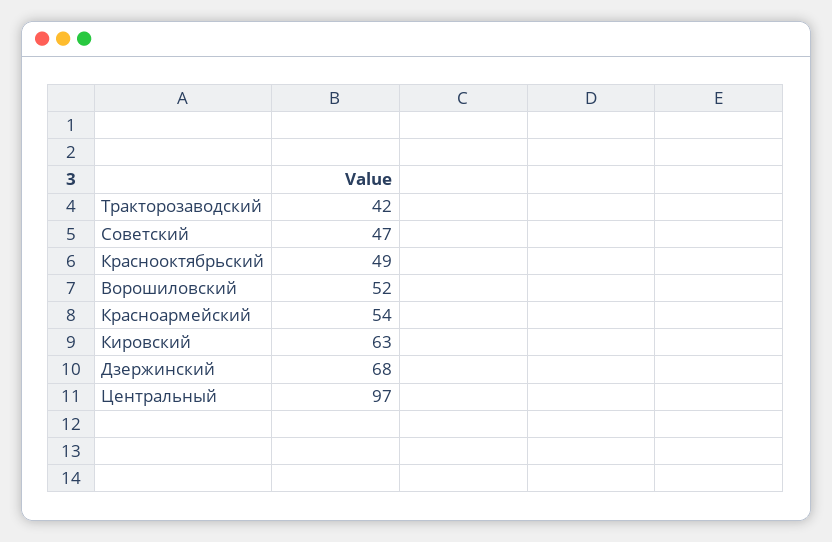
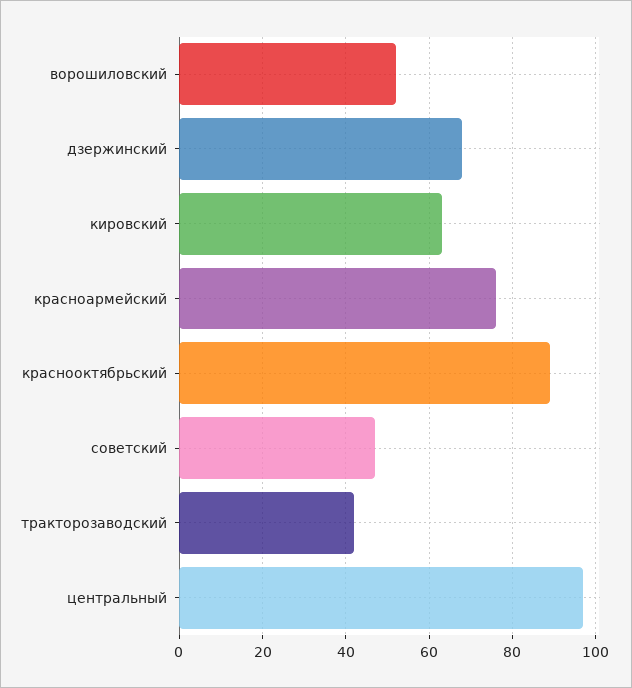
  {
    "Тракторозаводский": 42,
    "Советский": 47,
-   "Краснооктябрьский": 49,
+   "Краснооктябрьский": 90,
    "Ворошиловский": 52,
-   "Красноармейский": 54,
+   "Красноармейский": 75,
    "Кировский": 63,
    "Дзержинский": 68,
    "Центральный": 97
  }

